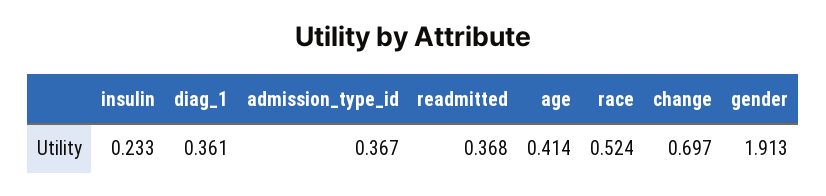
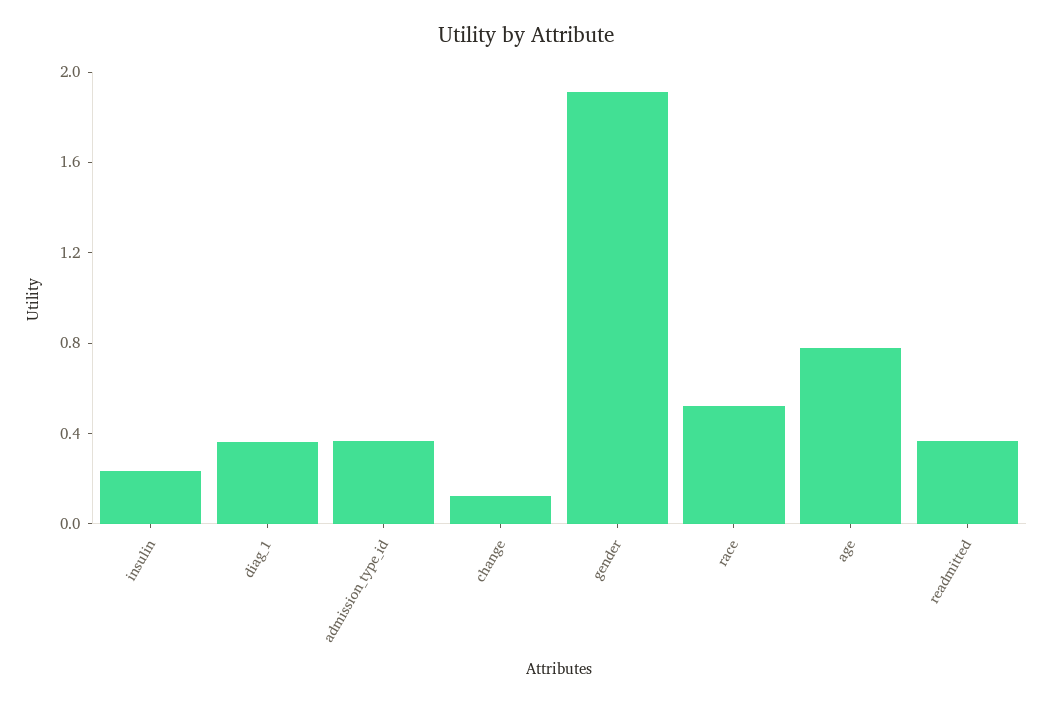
  {
    "insulin": 0.233,
    "diag_1": 0.361,
    "admission_type_id": 0.367,
    "readmitted": 0.368,
-   "age": 0.414,
+   "age": 0.8,
    "race": 0.524,
-   "change": 0.697,
+   "change": 0.1,
    "gender": 1.913
  }

